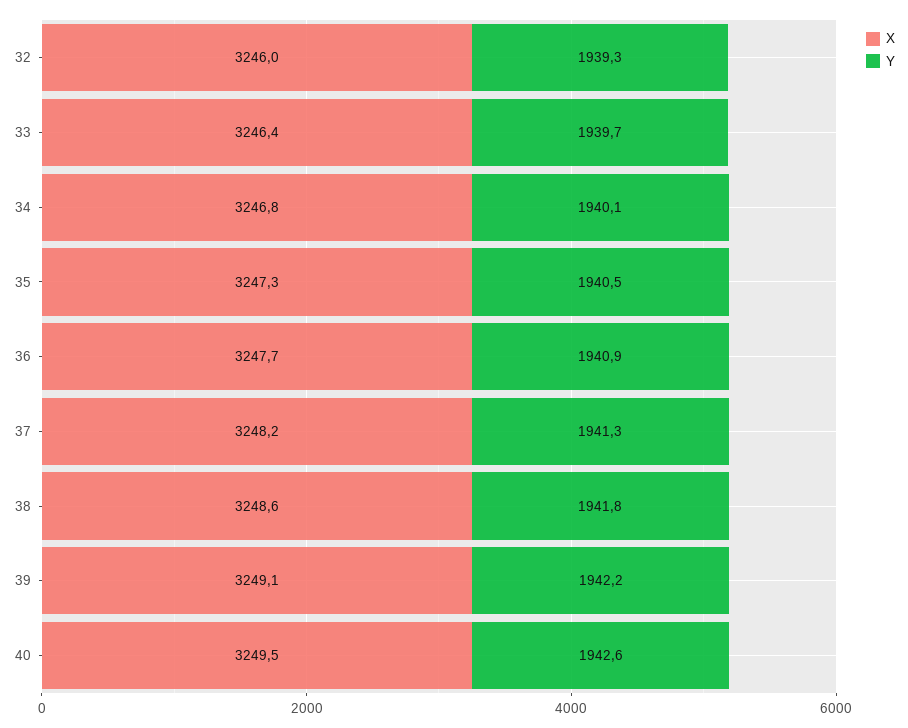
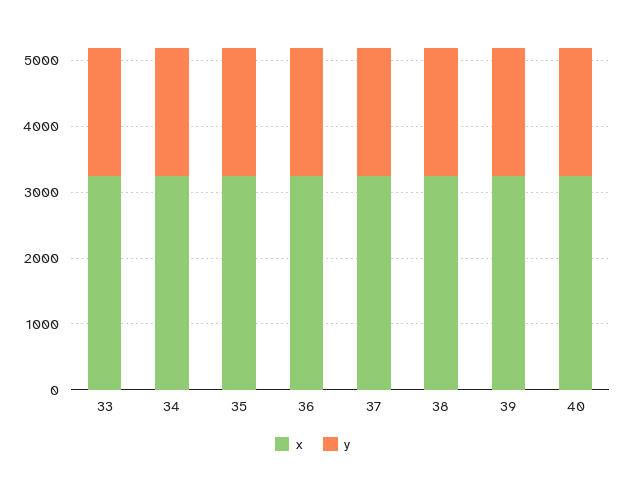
  {
    "X": {
-     "32": 3246,
      "33": 3246.4,
      "34": 3246.8,
      "35": 3247.3,
      "36": 3247.7,
      "37": 3248.2,
      "38": 3248.6,
      "39": 3249.1,
      "40": 3249.5
    },
    "Y": {
-     "32": 1939.3,
      "33": 1939.7,
      "34": 1940.1,
      "35": 1940.5,
      "36": 1940.9,
      "37": 1941.3,
      "38": 1941.8,
      "39": 1942.2,
      "40": 1942.6
    }
  }

